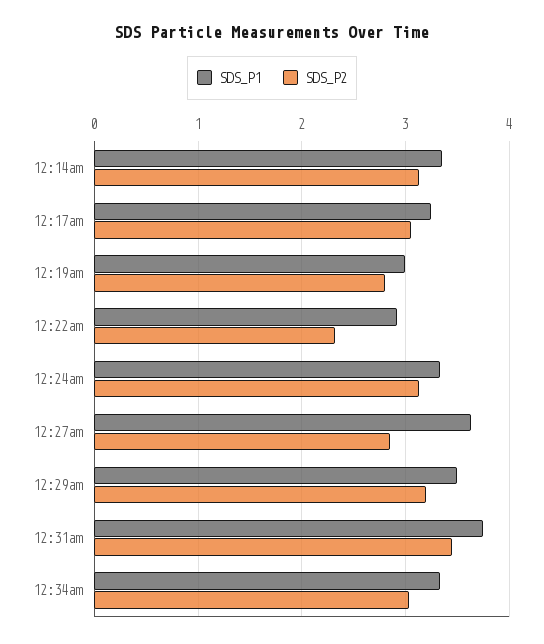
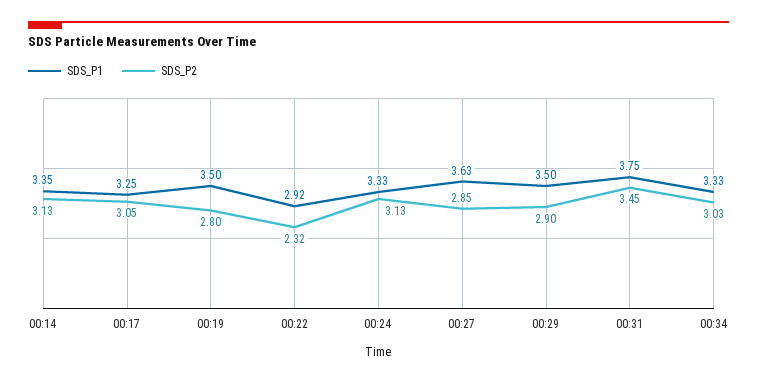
  {
    "SDS_P1": {
      "12:14am": 3.35,
      "12:17am": 3.25,
-     "12:19am": 3,
+     "12:19am": 3.5,
      "12:22am": 2.92,
      "12:24am": 3.33,
      "12:27am": 3.63,
      "12:29am": 3.5,
      "12:31am": 3.75,
      "12:34am": 3.33
    },
    "SDS_P2": {
      "12:14am": 3.13,
      "12:17am": 3.05,
      "12:19am": 2.8,
      "12:22am": 2.32,
      "12:24am": 3.13,
      "12:27am": 2.85,
-     "12:29am": 3.2,
+     "12:29am": 2.9,
      "12:31am": 3.45,
      "12:34am": 3.03
    }
  }

